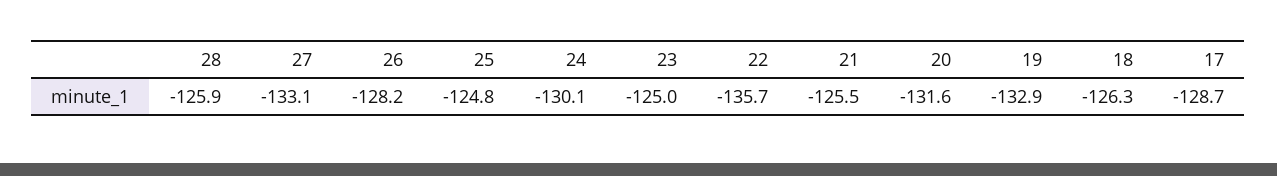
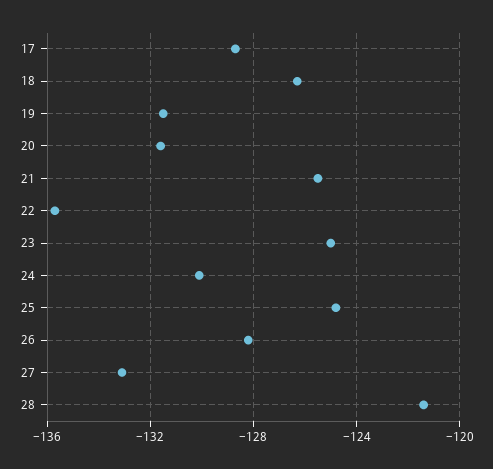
  {
-   "28": -125.9,
+   "28": -121.5,
    "27": -133.1,
    "26": -128.2,
    "25": -124.8,
    "24": -130.1,
    "23": -125,
    "22": -135.7,
    "21": -125.5,
    "20": -131.6,
-   "19": -132.9,
+   "19": -131.5,
    "18": -126.3,
    "17": -128.7
  }

